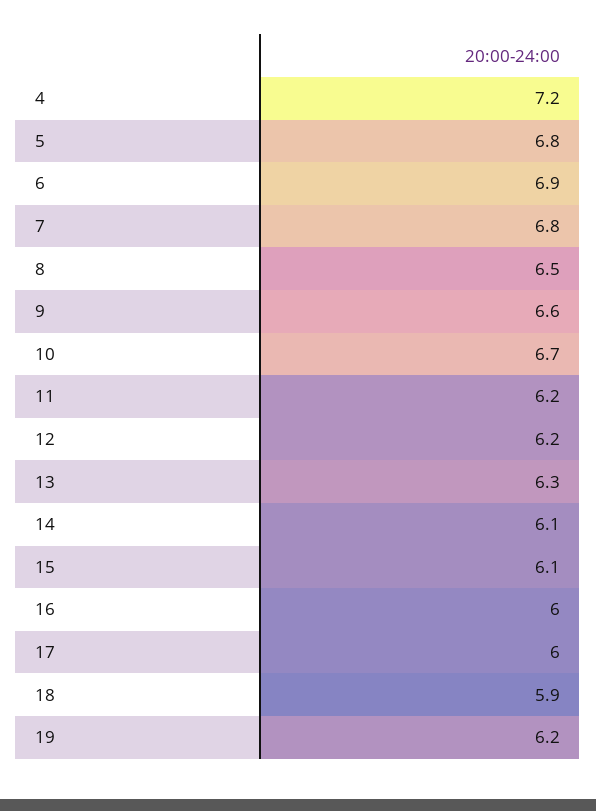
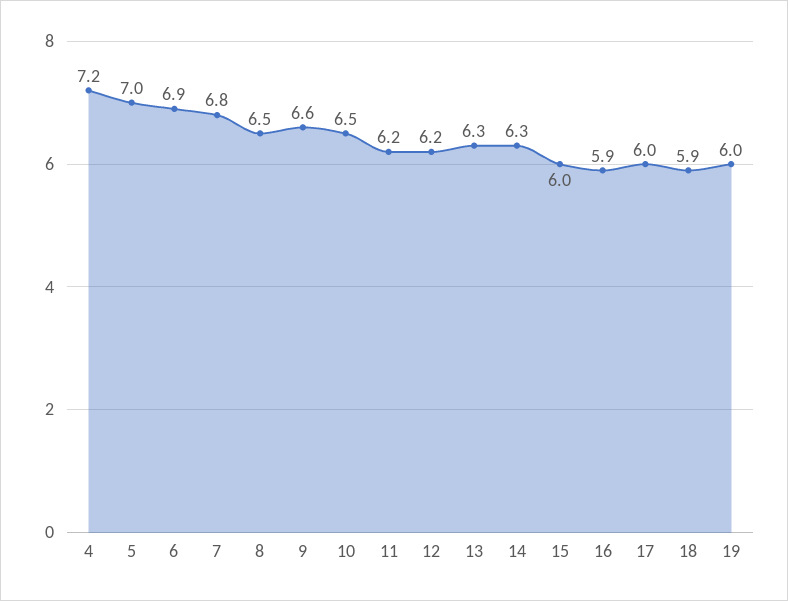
  {
    "4": 7.2,
-   "5": 6.8,
+   "5": 7,
    "6": 6.9,
    "7": 6.8,
    "8": 6.5,
    "9": 6.6,
-   "10": 6.7,
+   "10": 6.5,
    "11": 6.2,
    "12": 6.2,
    "13": 6.3,
-   "14": 6.1,
+   "14": 6.3,
-   "15": 6.1,
+   "15": 6,
-   "16": 6,
+   "16": 5.9,
    "17": 6,
    "18": 5.9,
-   "19": 6.2
+   "19": 6
  }

